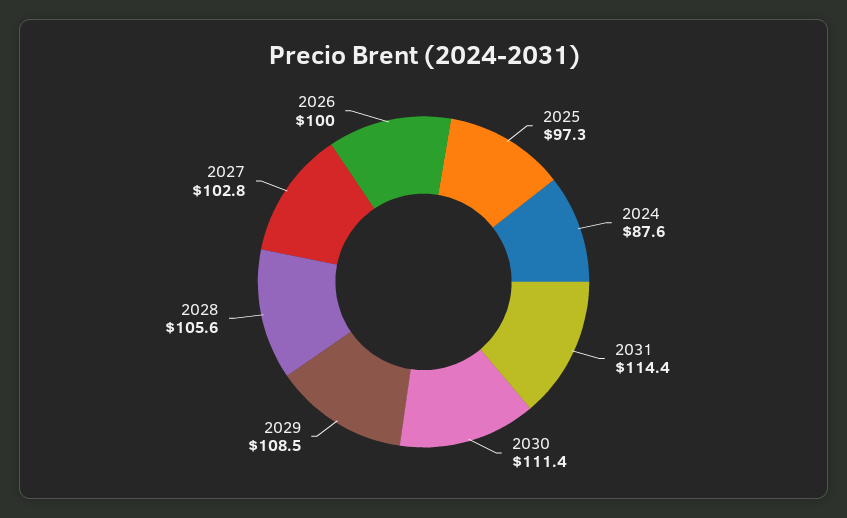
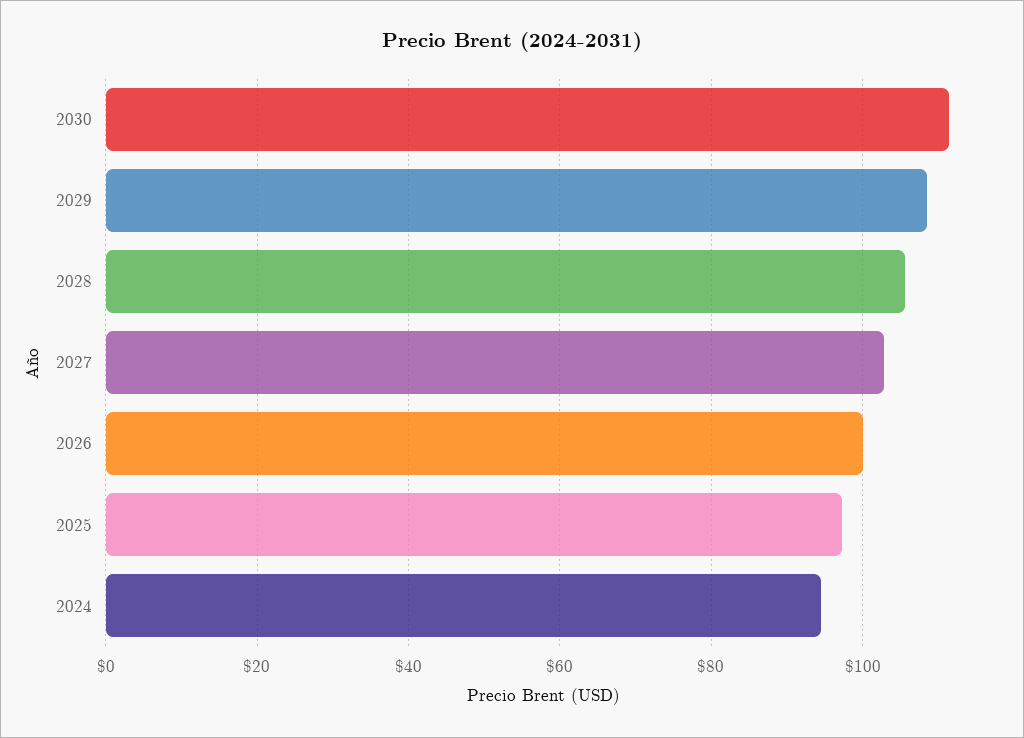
  {
    "2025": 97.3,
-   "2024": 87.6,
+   "2024": 94,
-   "2031": 114.4,
    "2030": 111.4,
    "2029": 108.5,
    "2028": 105.6,
    "2027": 102.8,
    "2026": 100
  }

